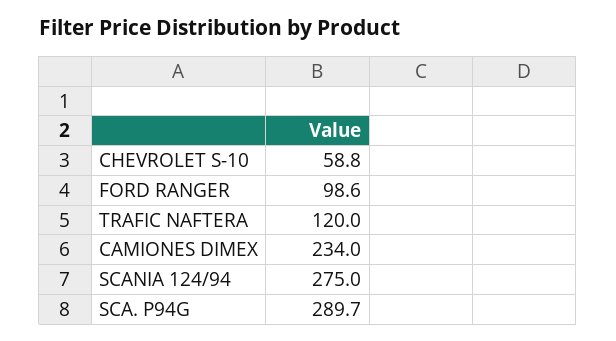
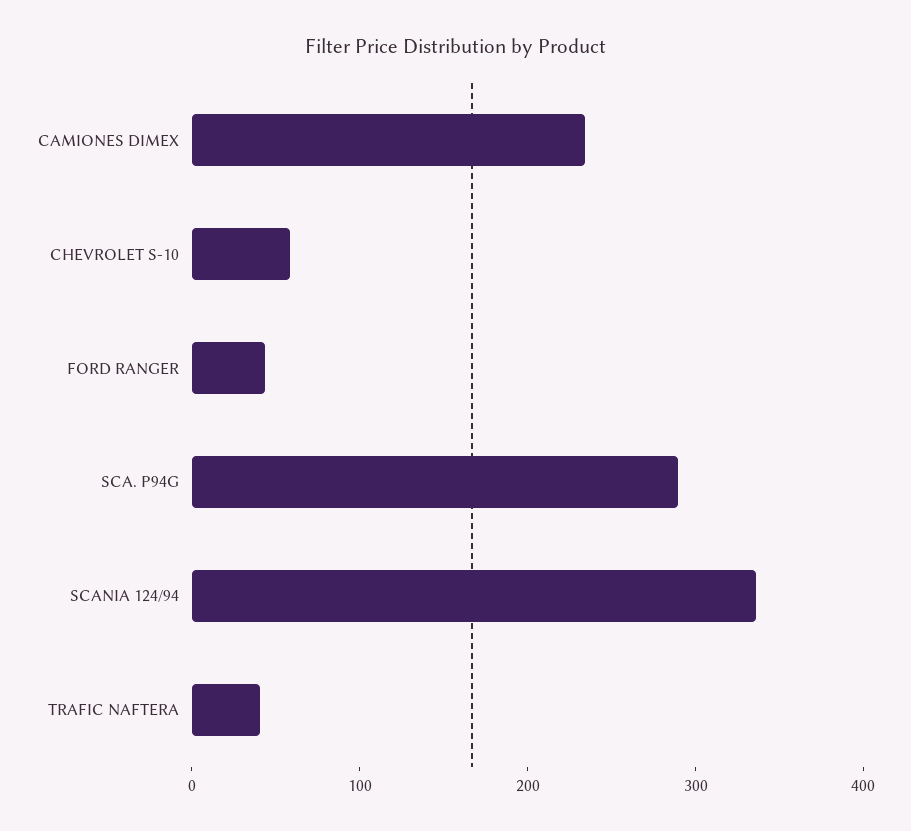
  {
    "CHEVROLET S-10": 58.8,
-   "FORD RANGER": 98.6,
+   "FORD RANGER": 40,
-   "TRAFIC NAFTERA": 120,
+   "TRAFIC NAFTERA": 40,
    "CAMIONES DIMEX": 234,
-   "SCANIA 124/94": 275,
+   "SCANIA 124/94": 340,
    "SCA. P94G": 289.7
  }

